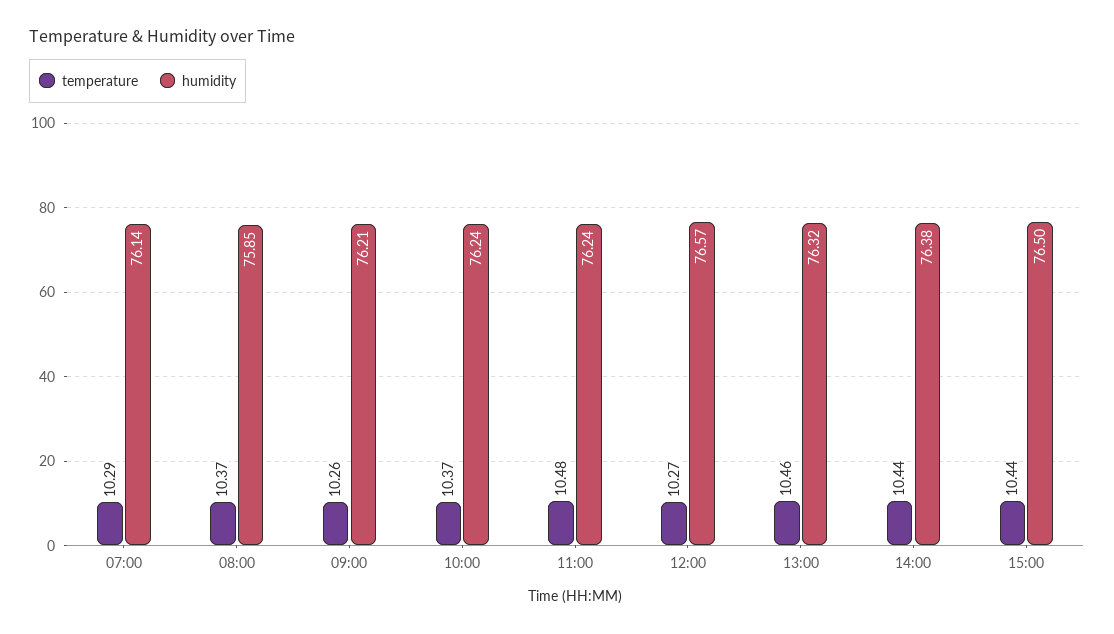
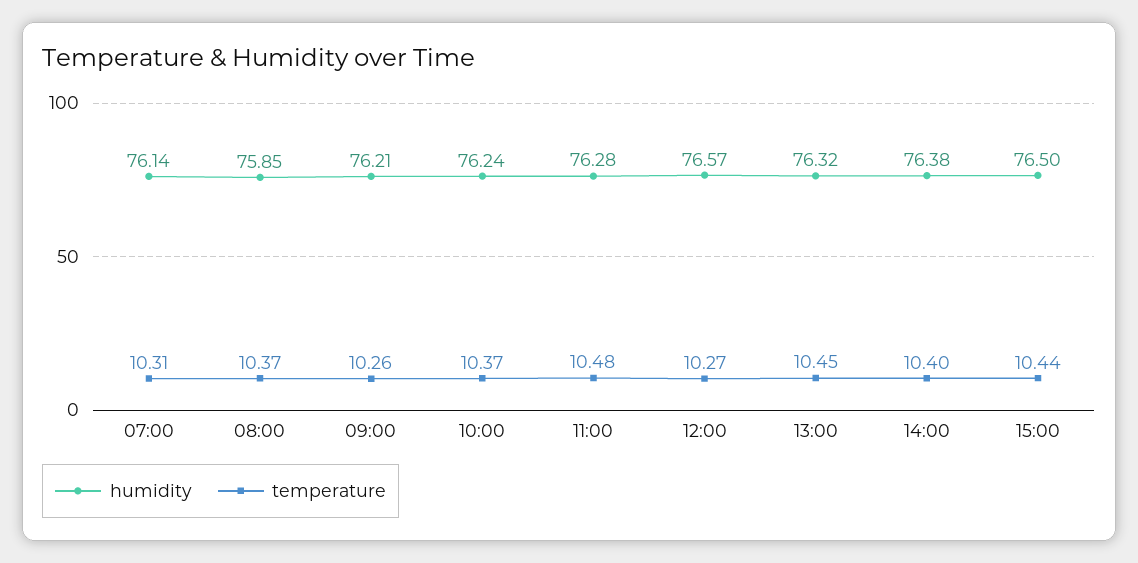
  {
    "temperature": {
-     "07:00": 10.29,
+     "07:00": 10.31,
      "08:00": 10.37,
      "09:00": 10.26,
      "10:00": 10.37,
      "11:00": 10.48,
      "12:00": 10.27,
-     "13:00": 10.46,
+     "13:00": 10.45,
-     "14:00": 10.44,
+     "14:00": 10.4,
      "15:00": 10.44
    },
    "humidity": {
      "07:00": 76.14,
      "08:00": 75.85,
      "09:00": 76.21,
      "10:00": 76.24,
-     "11:00": 76.24,
+     "11:00": 76.28,
      "12:00": 76.57,
      "13:00": 76.32,
      "14:00": 76.38,
      "15:00": 76.5
    }
  }

